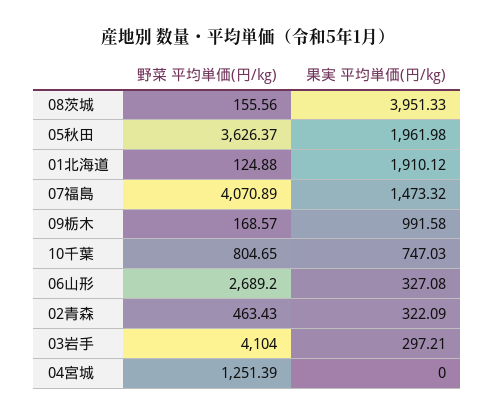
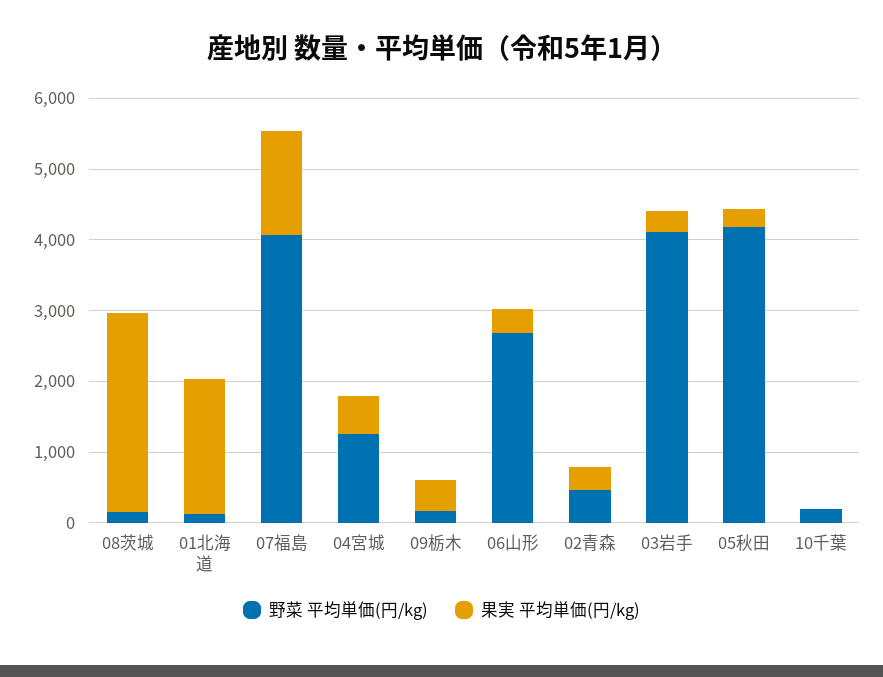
  {
    "野菜 平均単価(円/kg)": {
      "08茨城": 155.56,
-     "05秋田": 3626.37,
+     "05秋田": 4200,
      "01北海道": 124.88,
      "07福島": 4070.89,
      "09栃木": 168.57,
-     "10千葉": 804.65,
+     "10千葉": 200,
      "06山形": 2689.2,
      "02青森": 463.43,
      "03岩手": 4104,
      "04宮城": 1251.39
    },
    "果実 平均単価(円/kg)": {
-     "08茨城": 3951.33,
+     "08茨城": 2800,
-     "05秋田": 1961.98,
+     "05秋田": 200,
      "01北海道": 1910.12,
      "07福島": 1473.32,
-     "09栃木": 991.58,
+     "09栃木": 400,
-     "10千葉": 747.03,
+     "10千葉": 0,
      "06山形": 327.08,
      "02青森": 322.09,
      "03岩手": 297.21,
-     "04宮城": 0
+     "04宮城": 600
    }
  }

